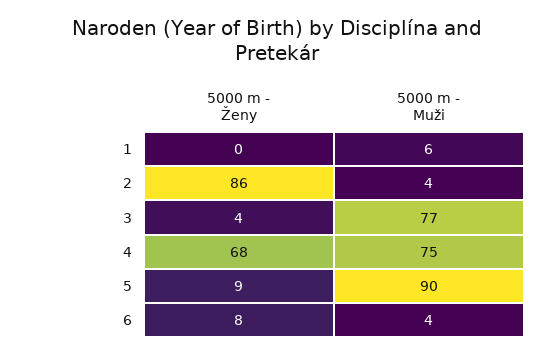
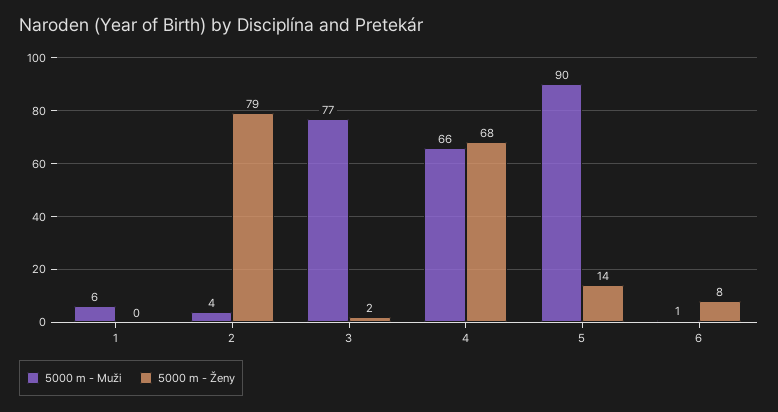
  {
    "5000 m - Ženy": {
      "1": 0,
-     "2": 86,
+     "2": 79,
-     "3": 4,
+     "3": 2,
      "4": 68,
-     "5": 9,
+     "5": 14,
      "6": 8
    },
    "5000 m - Muži": {
      "1": 6,
      "2": 4,
      "3": 77,
-     "4": 75,
+     "4": 66,
      "5": 90,
-     "6": 4
+     "6": 1
    }
  }

